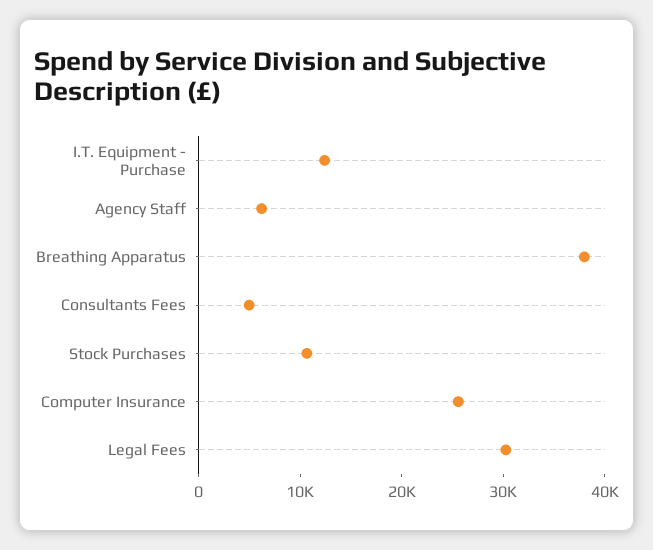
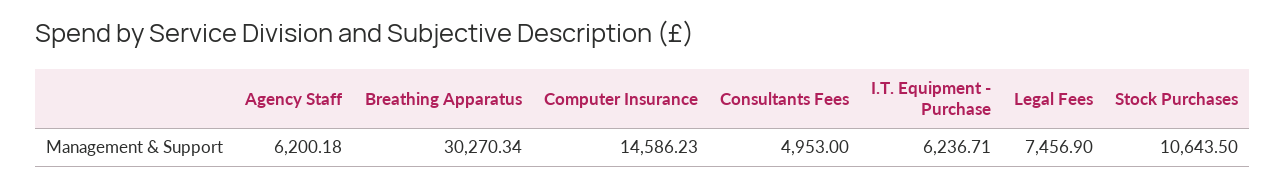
  {
-   "I.T. Equipment - Purchase": 12000,
+   "I.T. Equipment - Purchase": 6236.71,
    "Agency Staff": 6200.18,
-   "Breathing Apparatus": 38000,
+   "Breathing Apparatus": 30270.34,
    "Consultants Fees": 4953,
    "Stock Purchases": 10643.5,
-   "Computer Insurance": 26000,
+   "Computer Insurance": 14586.23,
-   "Legal Fees": 30000
+   "Legal Fees": 7456.9
  }

